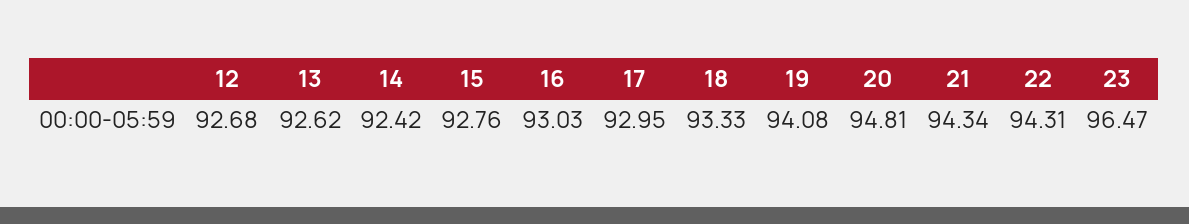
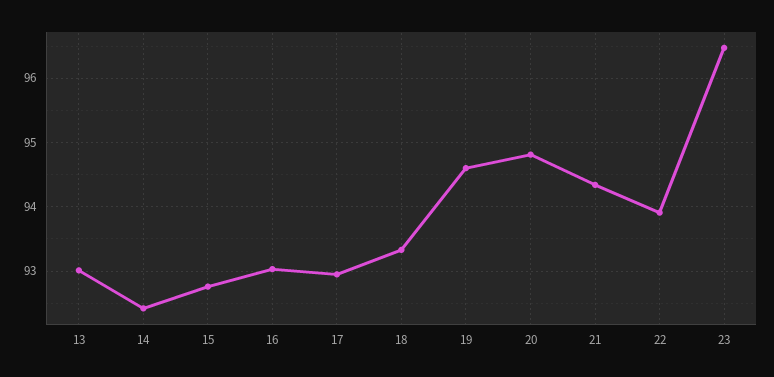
  {
-   "12": 92.68,
-   "13": 92.62,
+   "13": 93,
    "14": 92.42,
    "15": 92.76,
    "16": 93.03,
    "17": 92.95,
    "18": 93.33,
-   "19": 94.08,
+   "19": 94.6,
    "20": 94.81,
    "21": 94.34,
-   "22": 94.31,
+   "22": 93.9,
    "23": 96.47
  }

